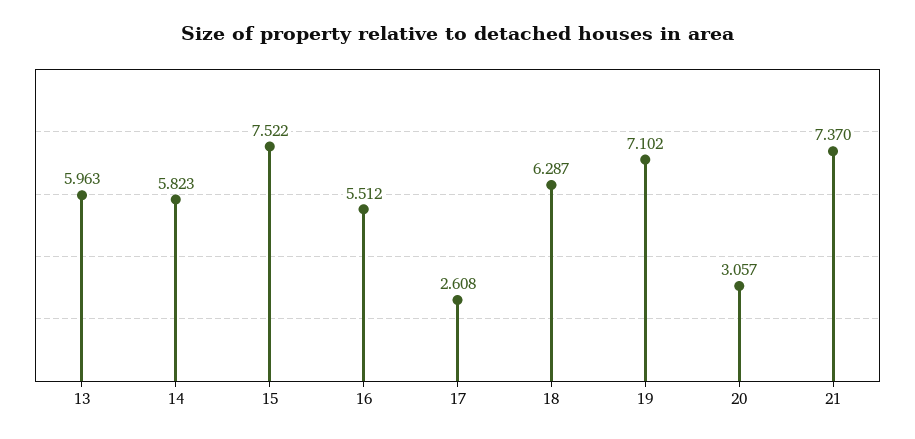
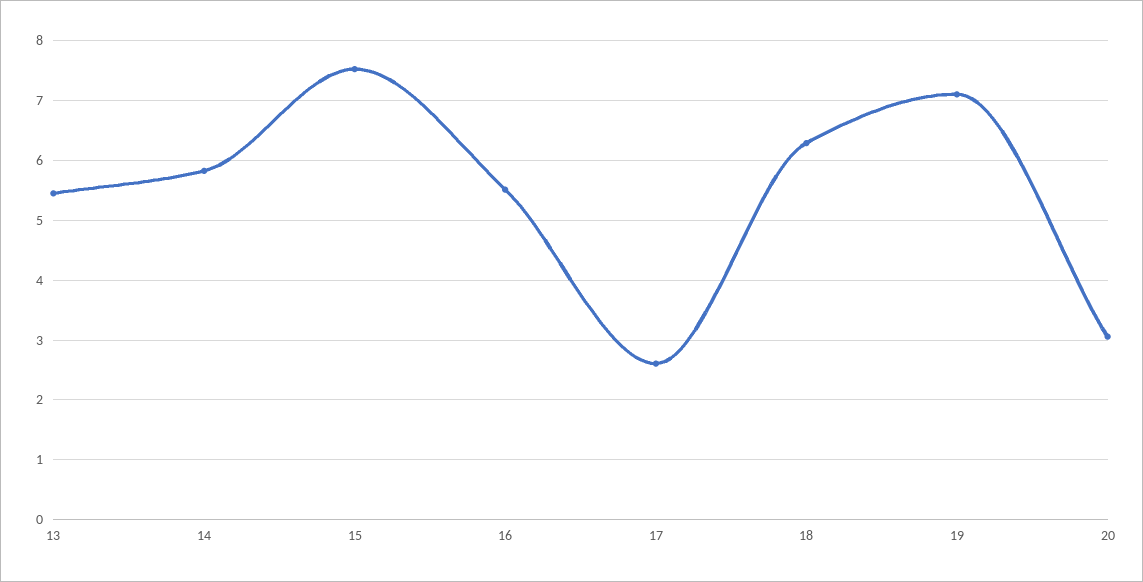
  {
-   "13": 5.963,
+   "13": 5.4,
    "14": 5.823,
    "15": 7.522,
    "16": 5.512,
    "17": 2.608,
    "18": 6.287,
    "19": 7.102,
-   "20": 3.057,
+   "20": 3.057
-   "21": 7.37
  }

